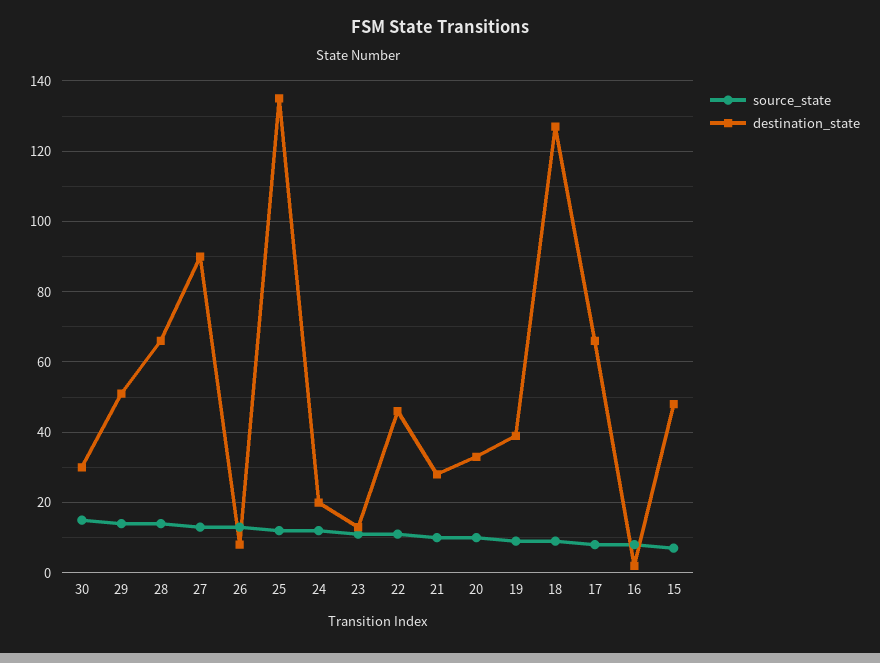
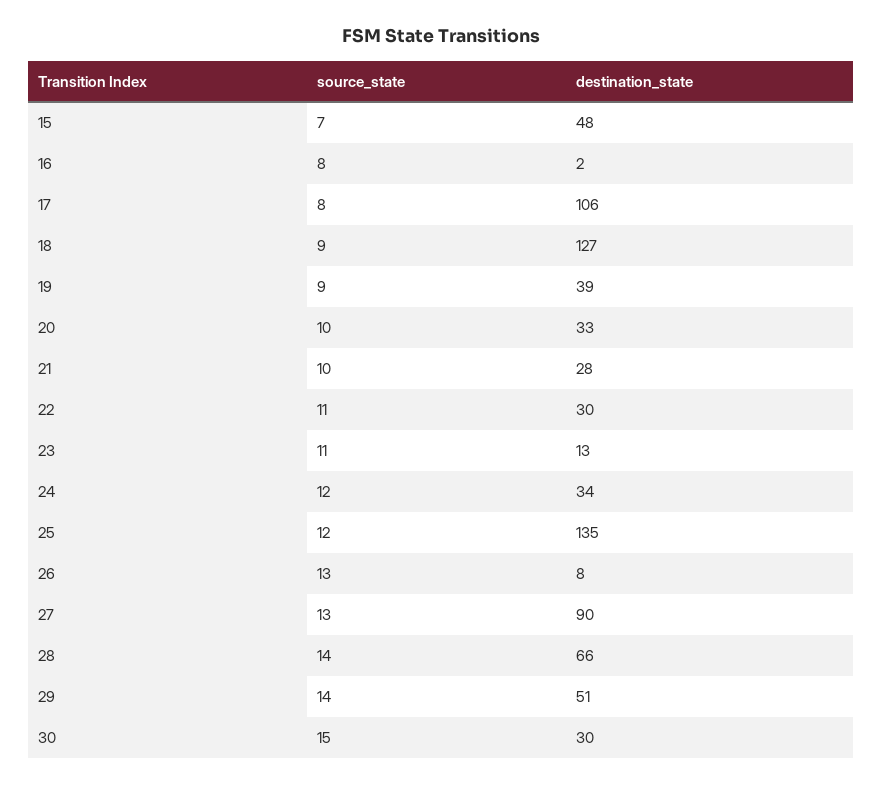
  {
    "source_state": {
      "30": 15,
      "29": 14,
      "28": 14,
      "27": 13,
      "26": 13,
      "25": 12,
      "24": 12,
      "23": 11,
      "22": 11,
      "21": 10,
      "20": 10,
      "19": 9,
      "18": 9,
      "17": 8,
      "16": 8,
      "15": 7
    },
    "destination_state": {
      "30": 30,
      "29": 51,
      "28": 66,
      "27": 90,
      "26": 8,
      "25": 135,
-     "24": 20,
+     "24": 34,
      "23": 13,
-     "22": 45,
+     "22": 30,
      "21": 28,
      "20": 33,
      "19": 39,
      "18": 127,
-     "17": 65,
+     "17": 106,
      "16": 2,
      "15": 48
    }
  }

